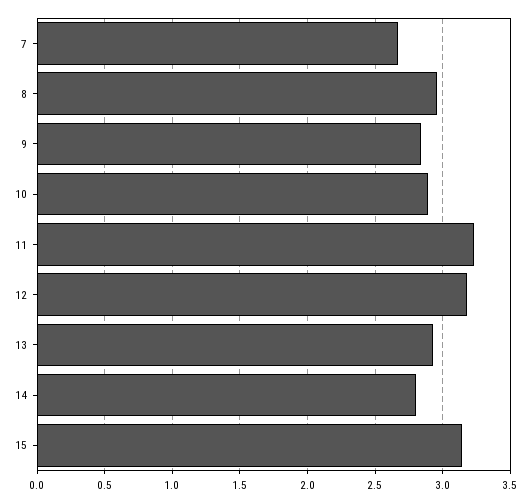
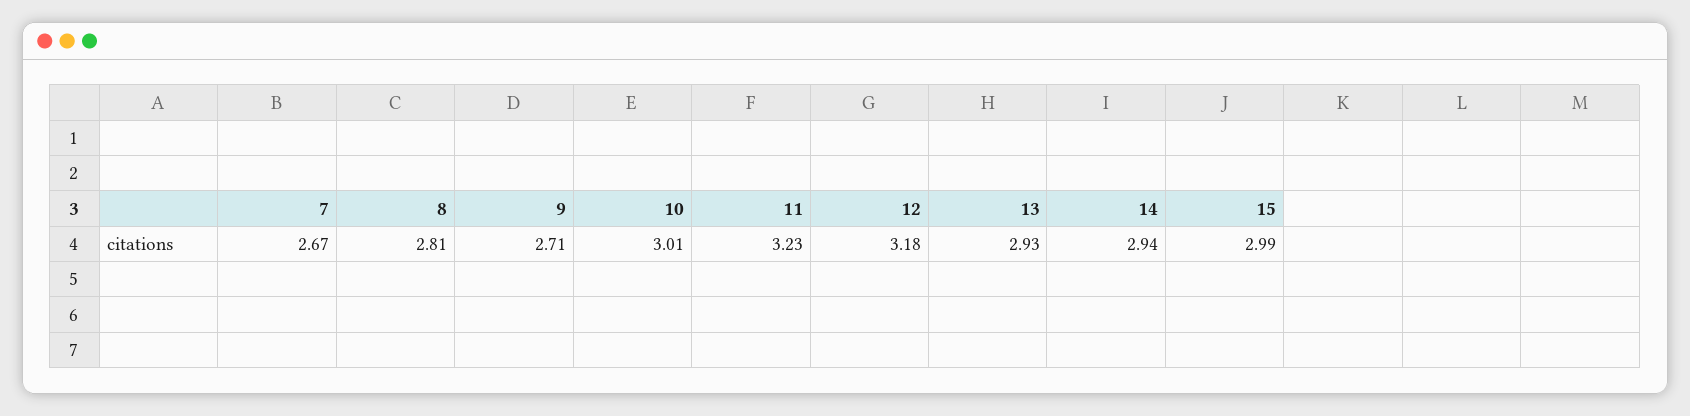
  {
    "7": 2.67,
-   "8": 2.95,
+   "8": 2.81,
-   "9": 2.85,
+   "9": 2.71,
-   "10": 2.9,
+   "10": 3.01,
    "11": 3.23,
    "12": 3.18,
    "13": 2.93,
-   "14": 2.8,
+   "14": 2.94,
-   "15": 3.15
+   "15": 2.99
  }

